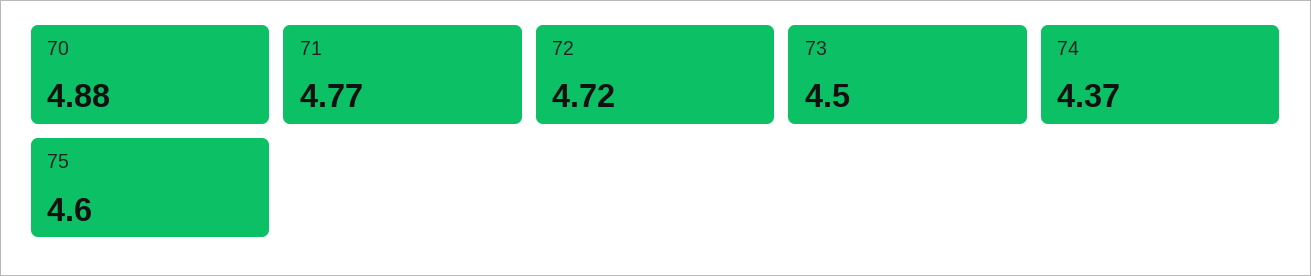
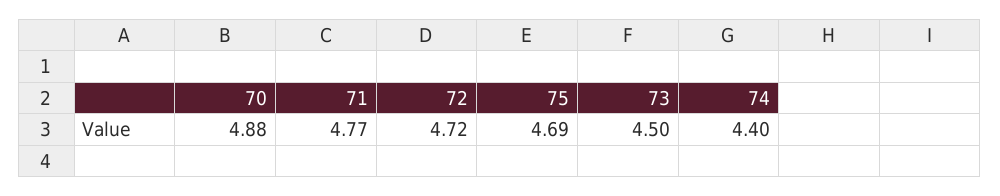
  {
    "70": 4.88,
    "71": 4.77,
    "72": 4.72,
    "73": 4.5,
-   "74": 4.37,
+   "74": 4.4,
-   "75": 4.6
+   "75": 4.69
  }

